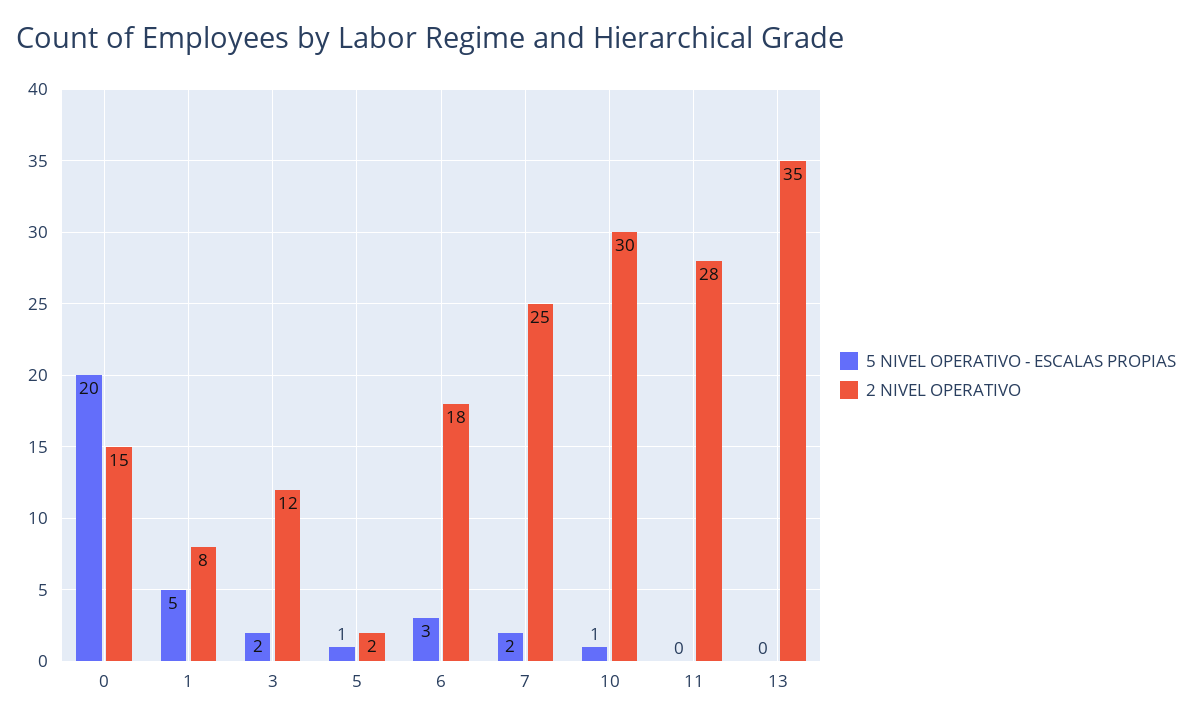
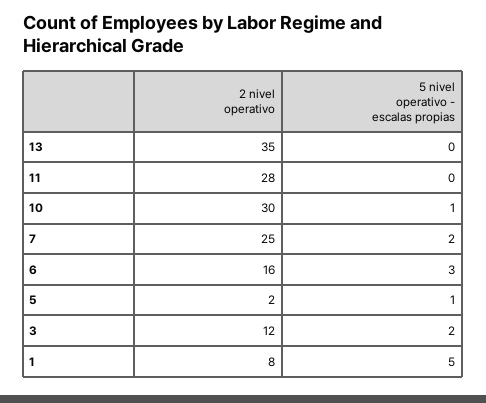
  {
    "5 NIVEL OPERATIVO - ESCALAS PROPIAS": {
-     "0": 20,
      "1": 5,
      "3": 2,
      "5": 1,
      "6": 3,
      "7": 2,
      "10": 1,
      "11": 0,
      "13": 0
    },
    "2 NIVEL OPERATIVO": {
-     "0": 15,
      "1": 8,
      "3": 12,
      "5": 2,
-     "6": 18,
+     "6": 16,
      "7": 25,
      "10": 30,
      "11": 28,
      "13": 35
    }
  }

